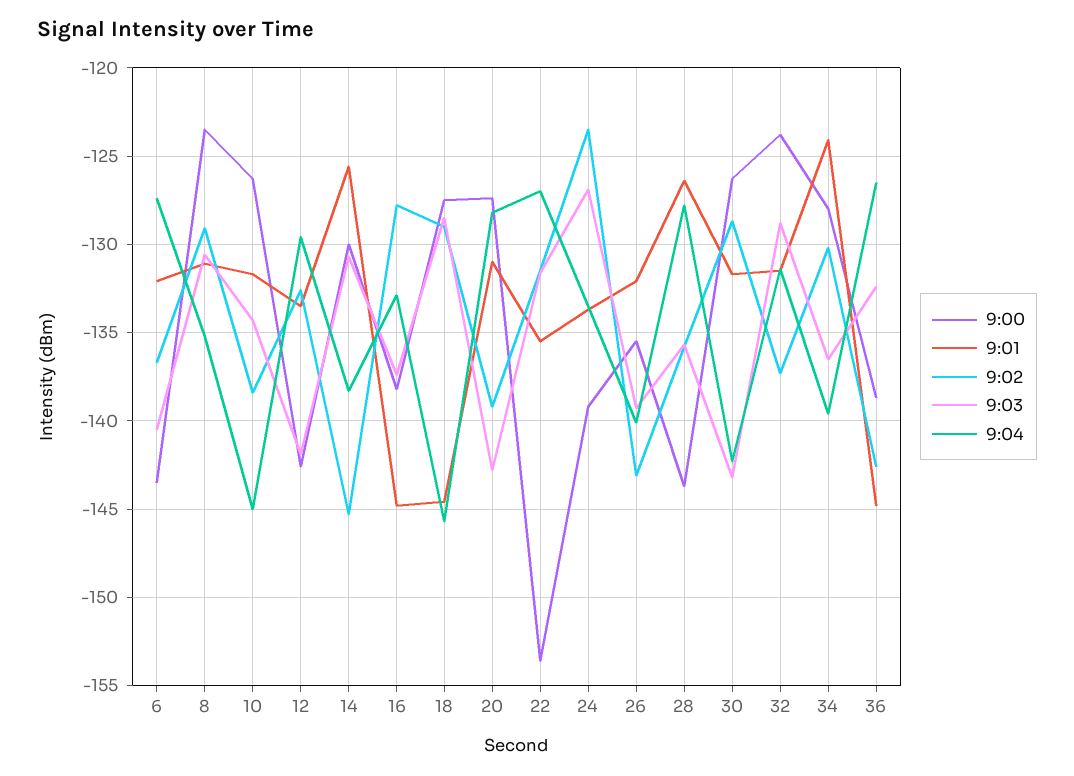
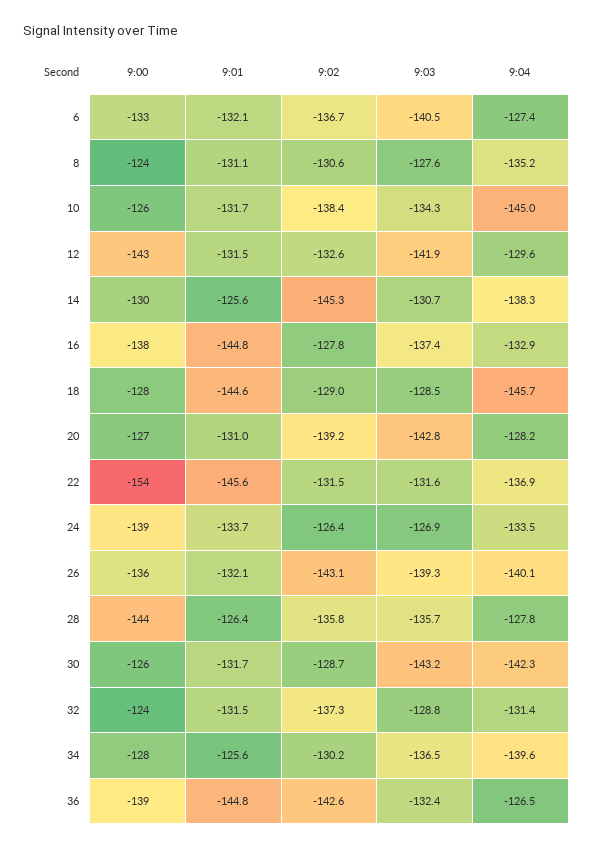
  {
    "9:00": {
-     "6": -143.5,
+     "6": -133,
      "8": -124,
      "10": -126,
      "12": -143,
      "14": -130,
      "16": -138,
      "18": -128,
      "20": -127,
      "22": -154,
      "24": -139,
      "26": -136,
      "28": -144,
      "30": -126,
      "32": -124,
      "34": -128,
      "36": -139
    },
    "9:01": {
      "6": -132.1,
      "8": -131.1,
      "10": -131.7,
-     "12": -133.5,
+     "12": -131.5,
      "14": -125.6,
      "16": -144.8,
      "18": -144.6,
      "20": -131,
-     "22": -135.5,
+     "22": -145.6,
      "24": -133.7,
      "26": -132.1,
      "28": -126.4,
      "30": -131.7,
      "32": -131.5,
-     "34": -124,
+     "34": -125.6,
      "36": -144.8
    },
    "9:02": {
      "6": -136.7,
-     "8": -129,
+     "8": -130.6,
      "10": -138.4,
      "12": -132.6,
      "14": -145.3,
      "16": -127.8,
      "18": -129,
      "20": -139.2,
      "22": -131.5,
-     "24": -123.5,
+     "24": -126.4,
      "26": -143.1,
      "28": -135.8,
      "30": -128.7,
      "32": -137.3,
      "34": -130.2,
      "36": -142.6
    },
    "9:03": {
      "6": -140.5,
-     "8": -130.5,
+     "8": -127.6,
      "10": -134.3,
      "12": -141.9,
      "14": -130.7,
      "16": -137.4,
      "18": -128.5,
      "20": -142.8,
      "22": -131.6,
      "24": -126.9,
      "26": -139.3,
      "28": -135.7,
      "30": -143.2,
      "32": -128.8,
      "34": -136.5,
      "36": -132.4
    },
    "9:04": {
      "6": -127.4,
      "8": -135.2,
      "10": -145,
      "12": -129.6,
      "14": -138.3,
      "16": -132.9,
      "18": -145.7,
      "20": -128.2,
-     "22": -127,
+     "22": -136.9,
      "24": -133.5,
      "26": -140.1,
      "28": -127.8,
      "30": -142.3,
      "32": -131.4,
      "34": -139.6,
      "36": -126.5
    }
  }

